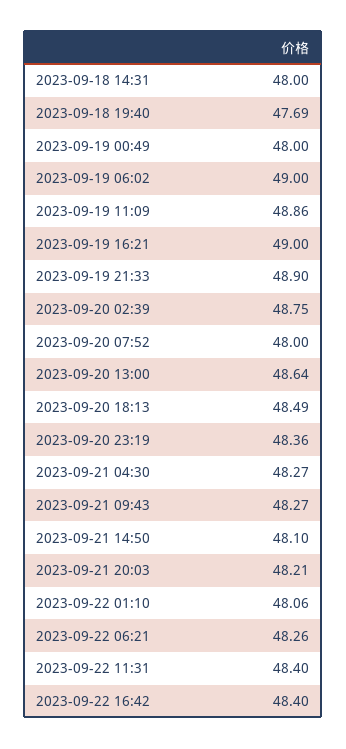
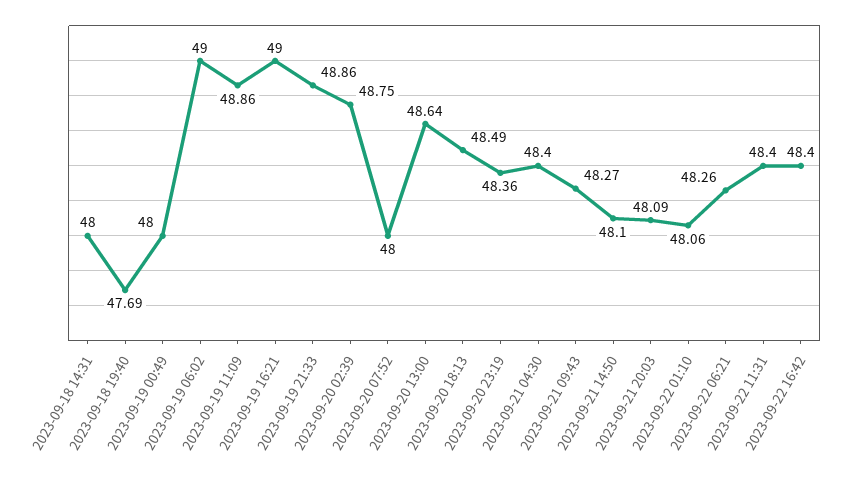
  {
    "2023-09-18 14:31": 48,
    "2023-09-18 19:40": 47.69,
    "2023-09-19 00:49": 48,
    "2023-09-19 06:02": 49,
    "2023-09-19 11:09": 48.86,
    "2023-09-19 16:21": 49,
-   "2023-09-19 21:33": 48.9,
+   "2023-09-19 21:33": 48.86,
    "2023-09-20 02:39": 48.75,
    "2023-09-20 07:52": 48,
    "2023-09-20 13:00": 48.64,
    "2023-09-20 18:13": 48.49,
    "2023-09-20 23:19": 48.36,
-   "2023-09-21 04:30": 48.27,
+   "2023-09-21 04:30": 48.4,
    "2023-09-21 09:43": 48.27,
    "2023-09-21 14:50": 48.1,
-   "2023-09-21 20:03": 48.21,
+   "2023-09-21 20:03": 48.09,
    "2023-09-22 01:10": 48.06,
    "2023-09-22 06:21": 48.26,
    "2023-09-22 11:31": 48.4,
    "2023-09-22 16:42": 48.4
  }

